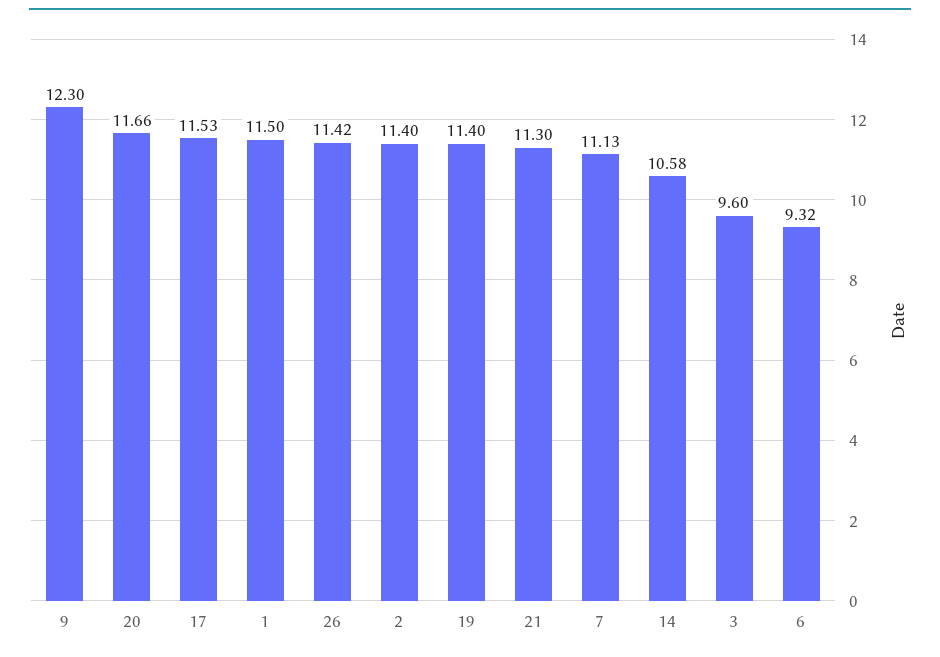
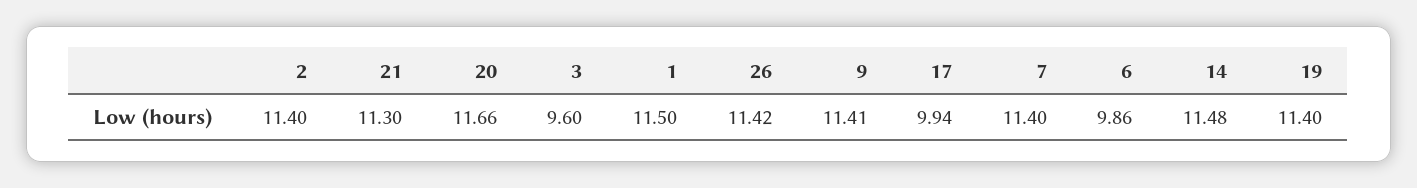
  {
-   "9": 12.3,
+   "9": 11.41,
    "20": 11.66,
-   "17": 11.53,
+   "17": 9.94,
    "1": 11.5,
    "26": 11.42,
    "2": 11.4,
    "19": 11.4,
    "21": 11.3,
-   "7": 11.13,
+   "7": 11.4,
-   "14": 10.58,
+   "14": 11.48,
    "3": 9.6,
-   "6": 9.32
+   "6": 9.86
  }

